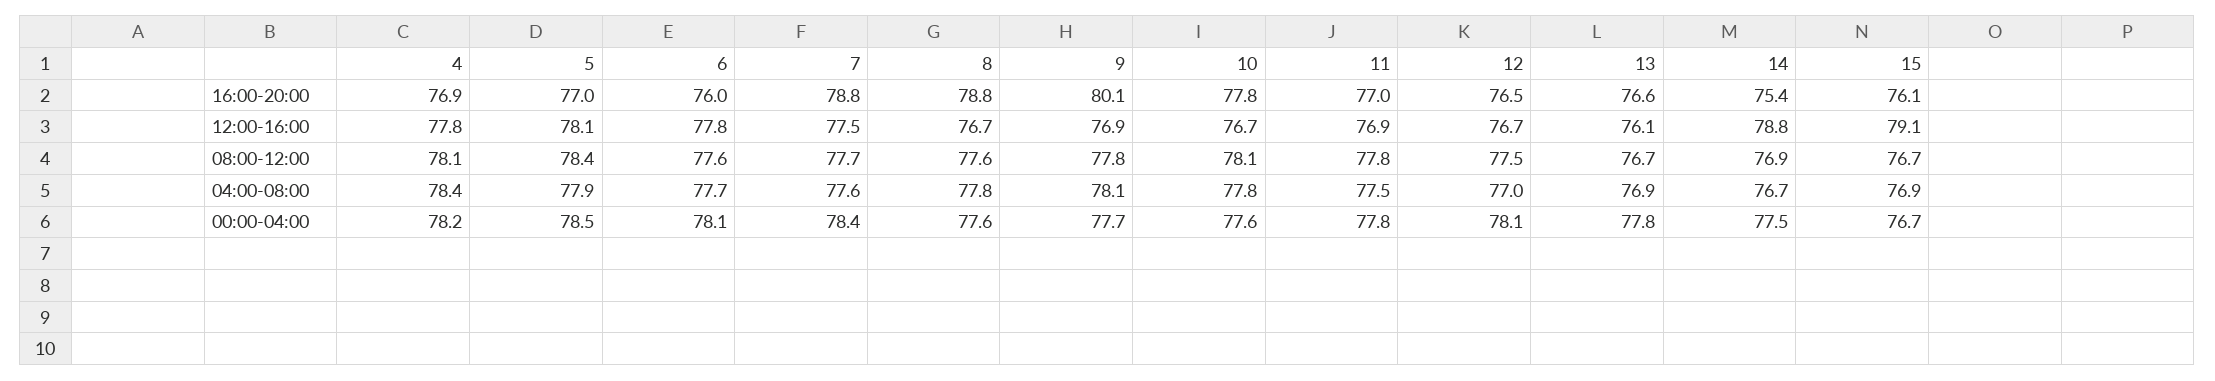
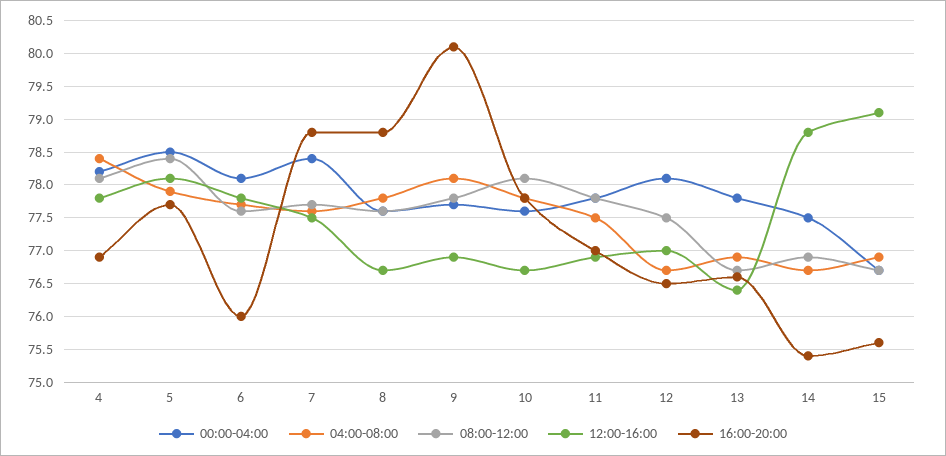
  {
    "16:00-20:00": {
      "4": 76.9,
-     "5": 77,
+     "5": 77.7,
      "6": 76,
      "7": 78.8,
      "8": 78.8,
      "9": 80.1,
      "10": 77.8,
      "11": 77,
      "12": 76.5,
      "13": 76.6,
      "14": 75.4,
-     "15": 76.1
+     "15": 75.6
    },
    "12:00-16:00": {
      "4": 77.8,
      "5": 78.1,
      "6": 77.8,
      "7": 77.5,
      "8": 76.7,
      "9": 76.9,
      "10": 76.7,
      "11": 76.9,
-     "12": 76.7,
+     "12": 77,
-     "13": 76.1,
+     "13": 76.4,
      "14": 78.8,
      "15": 79.1
    },
    "08:00-12:00": {
      "4": 78.1,
      "5": 78.4,
      "6": 77.6,
      "7": 77.7,
      "8": 77.6,
      "9": 77.8,
      "10": 78.1,
      "11": 77.8,
      "12": 77.5,
      "13": 76.7,
      "14": 76.9,
      "15": 76.7
    },
    "04:00-08:00": {
      "4": 78.4,
      "5": 77.9,
      "6": 77.7,
      "7": 77.6,
      "8": 77.8,
      "9": 78.1,
      "10": 77.8,
      "11": 77.5,
-     "12": 77,
+     "12": 76.7,
      "13": 76.9,
      "14": 76.7,
      "15": 76.9
    },
    "00:00-04:00": {
      "4": 78.2,
      "5": 78.5,
      "6": 78.1,
      "7": 78.4,
      "8": 77.6,
      "9": 77.7,
      "10": 77.6,
      "11": 77.8,
      "12": 78.1,
      "13": 77.8,
      "14": 77.5,
      "15": 76.7
    }
  }

